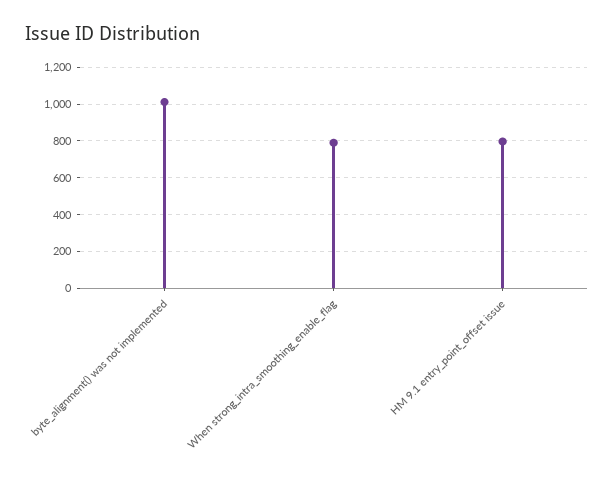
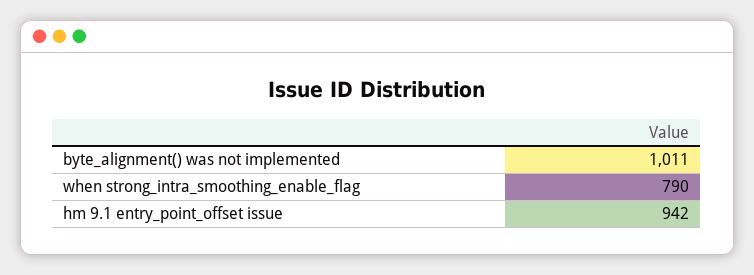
  {
    "byte_alignment() was not implemented": 1011,
    "When strong_intra_smoothing_enable_flag": 790,
-   "HM 9.1 entry_point_offset issue": 800
+   "HM 9.1 entry_point_offset issue": 942
  }

